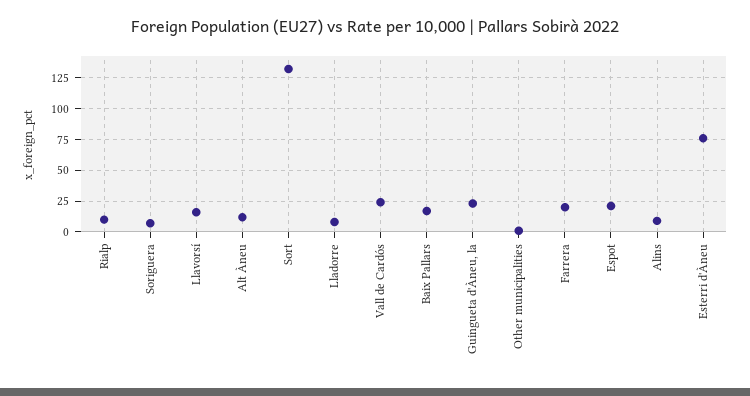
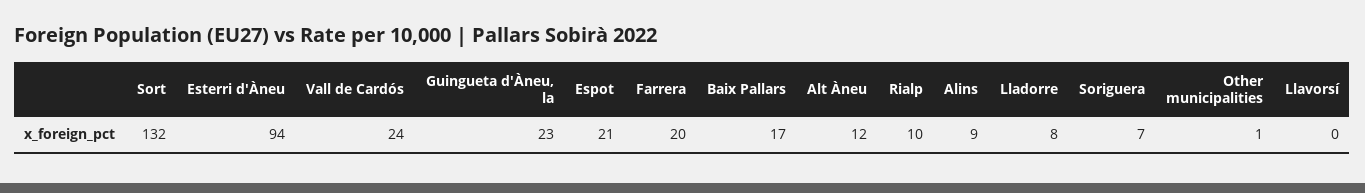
  {
    "Rialp": 10,
    "Soriguera": 7,
-   "Llavorsí": 15,
+   "Llavorsí": 0,
    "Alt Àneu": 12,
    "Sort": 132,
    "Lladorre": 8,
    "Vall de Cardós": 24,
    "Baix Pallars": 17,
    "Guingueta d'Àneu, la": 23,
    "Other municipalities": 1,
    "Farrera": 20,
    "Espot": 21,
    "Alins": 9,
-   "Esterri d'Àneu": 75
+   "Esterri d'Àneu": 94
  }

